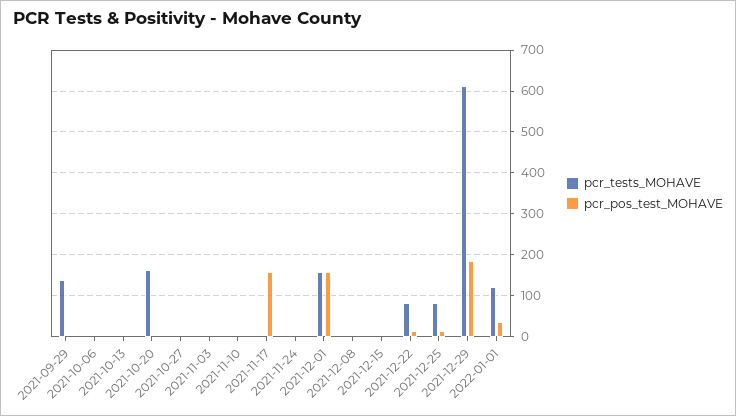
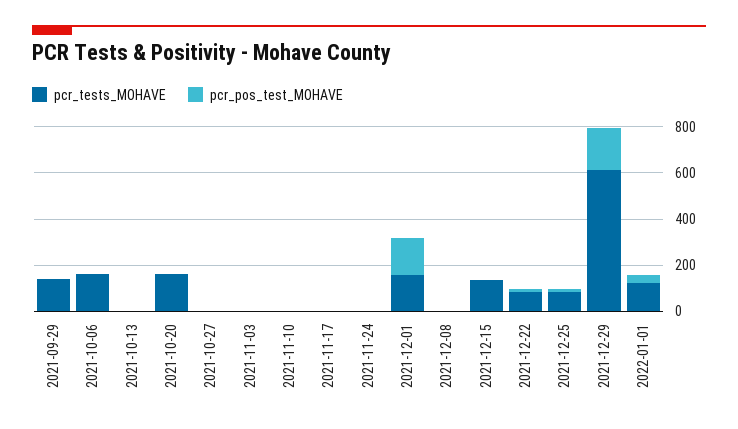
  {
    "pcr_tests_MOHAVE": {
      "2021-09-29": 140,
-     "2021-10-06": 0,
+     "2021-10-06": 150,
      "2021-10-13": 0,
      "2021-10-20": 160,
      "2021-10-27": 0,
      "2021-11-03": 0,
      "2021-11-10": 0,
      "2021-11-17": 0,
      "2021-11-24": 0,
      "2021-12-01": 160,
      "2021-12-08": 0,
-     "2021-12-15": 0,
+     "2021-12-15": 150,
      "2021-12-22": 80,
      "2021-12-25": 80,
      "2021-12-29": 620,
      "2022-01-01": 120
    },
    "pcr_pos_test_MOHAVE": {
      "2021-09-29": 0,
      "2021-10-06": 0,
      "2021-10-13": 0,
      "2021-10-20": 0,
      "2021-10-27": 0,
      "2021-11-03": 0,
      "2021-11-10": 0,
-     "2021-11-17": 160,
+     "2021-11-17": 0,
      "2021-11-24": 0,
      "2021-12-01": 160,
      "2021-12-08": 0,
      "2021-12-15": 0,
      "2021-12-22": 20,
      "2021-12-25": 20,
      "2021-12-29": 180,
      "2022-01-01": 40
    }
  }

